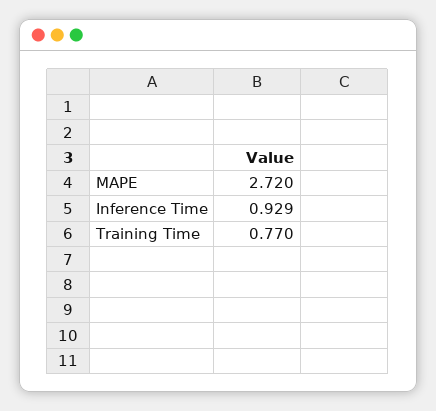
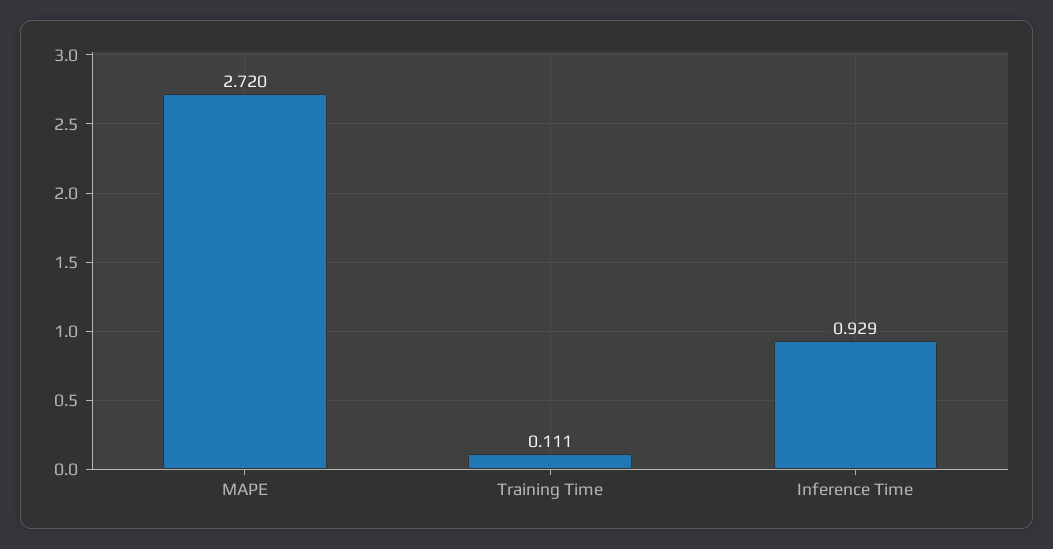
  {
    "MAPE": 2.72,
    "Inference Time": 0.929,
-   "Training Time": 0.77
+   "Training Time": 0.111
  }

